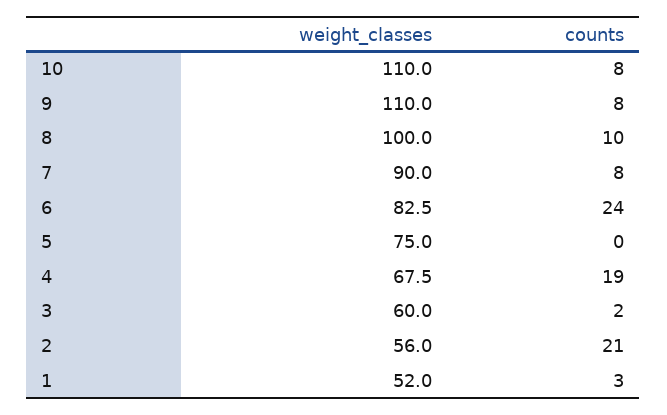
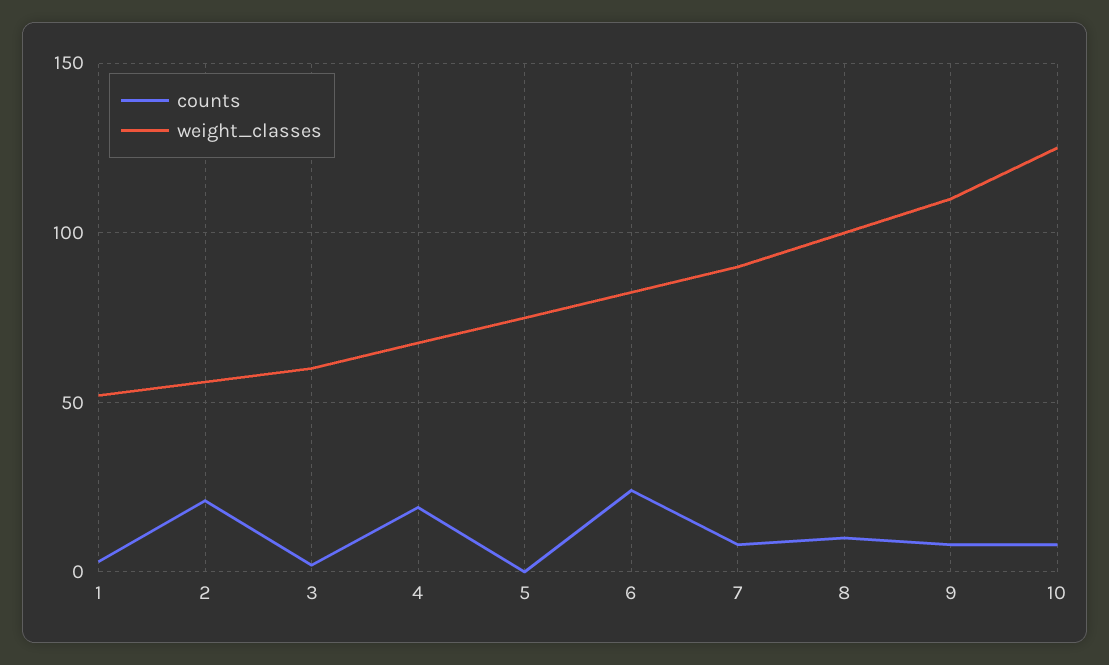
  {
    "weight_classes": {
-     "10": 110,
+     "10": 125,
      "9": 110,
      "8": 100,
      "7": 90,
      "6": 82.5,
      "5": 75,
      "4": 67.5,
      "3": 60,
      "2": 56,
      "1": 52
    },
    "counts": {
      "10": 8,
      "9": 8,
      "8": 10,
      "7": 8,
      "6": 24,
      "5": 0,
      "4": 19,
      "3": 2,
      "2": 21,
      "1": 3
    }
  }

